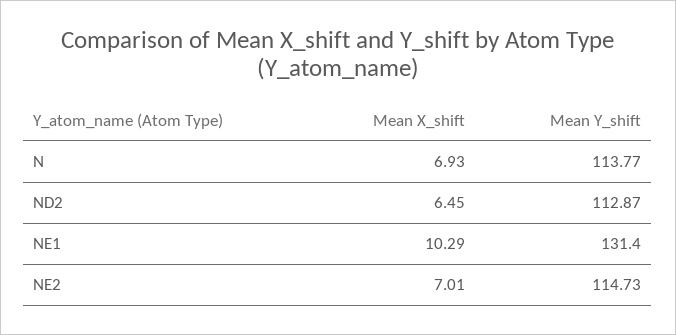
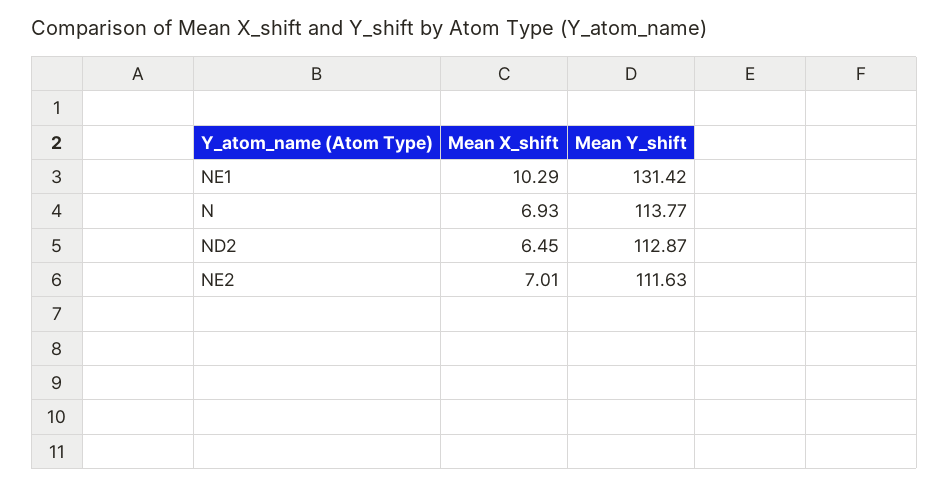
  {
    "Mean X_shift": {
      "N": 6.93,
      "ND2": 6.45,
      "NE1": 10.29,
      "NE2": 7.01
    },
    "Mean Y_shift": {
      "N": 113.77,
      "ND2": 112.87,
-     "NE1": 131.4,
+     "NE1": 131.42,
-     "NE2": 114.73
+     "NE2": 111.63
    }
  }

